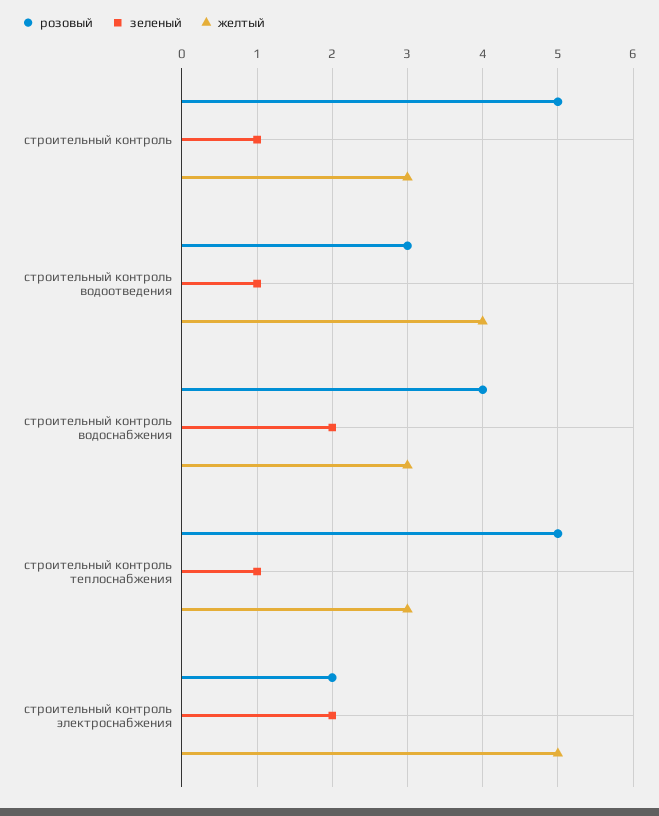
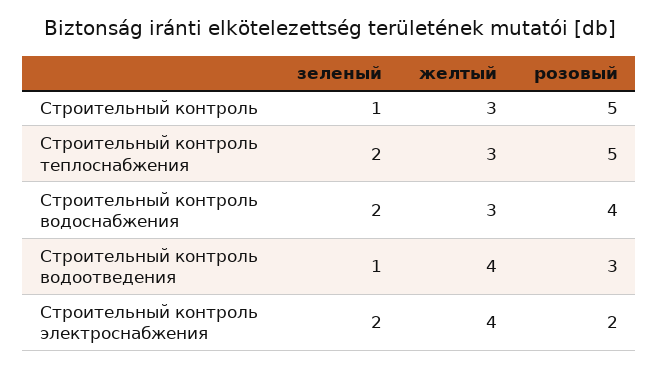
  {
    "розовый": {
      "строительный контроль": 5,
      "строительный контроль водоотведения": 3,
      "строительный контроль водоснабжения": 4,
      "строительный контроль теплоснабжения": 5,
      "строительный контроль электроснабжения": 2
    },
    "зеленый": {
      "строительный контроль": 1,
      "строительный контроль водоотведения": 1,
      "строительный контроль водоснабжения": 2,
-     "строительный контроль теплоснабжения": 1,
+     "строительный контроль теплоснабжения": 2,
      "строительный контроль электроснабжения": 2
    },
    "желтый": {
      "строительный контроль": 3,
      "строительный контроль водоотведения": 4,
      "строительный контроль водоснабжения": 3,
      "строительный контроль теплоснабжения": 3,
-     "строительный контроль электроснабжения": 5
+     "строительный контроль электроснабжения": 4
    }
  }

